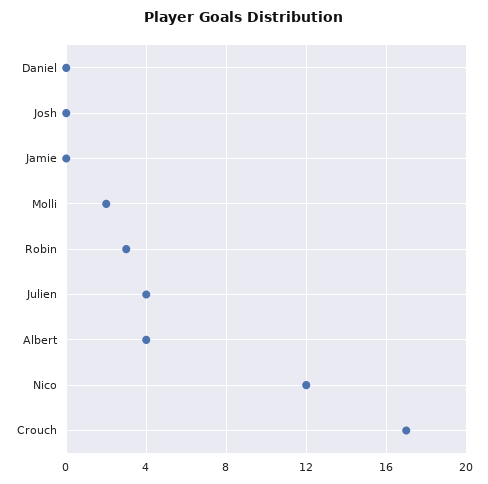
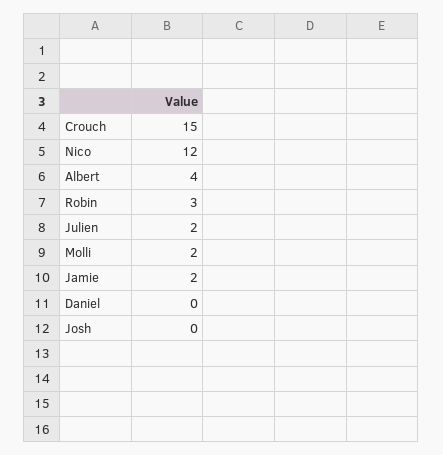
  {
    "Daniel": 0,
    "Josh": 0,
-   "Jamie": 0,
+   "Jamie": 2,
    "Molli": 2,
    "Robin": 3,
-   "Julien": 4,
+   "Julien": 2,
    "Albert": 4,
    "Nico": 12,
-   "Crouch": 17
+   "Crouch": 15
  }

